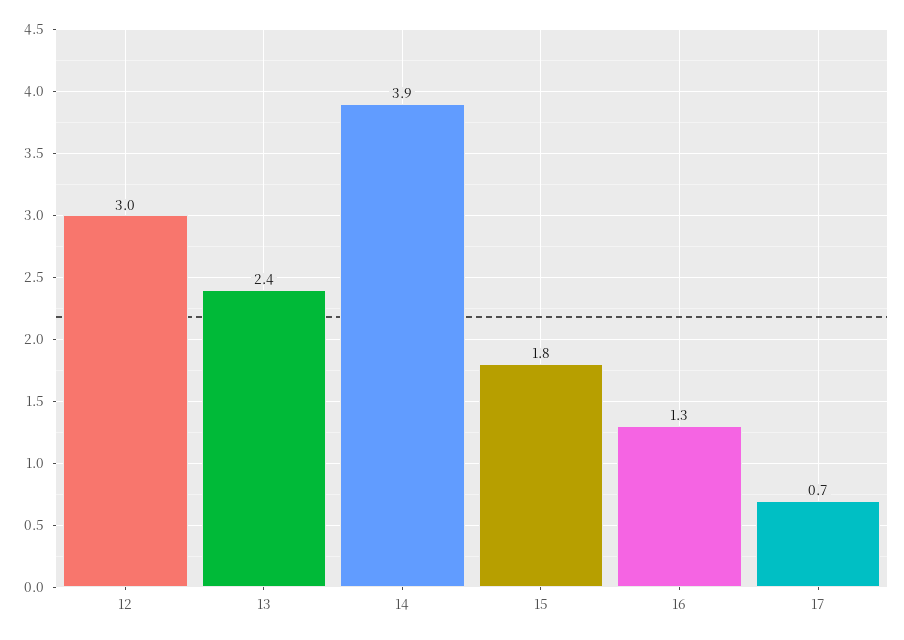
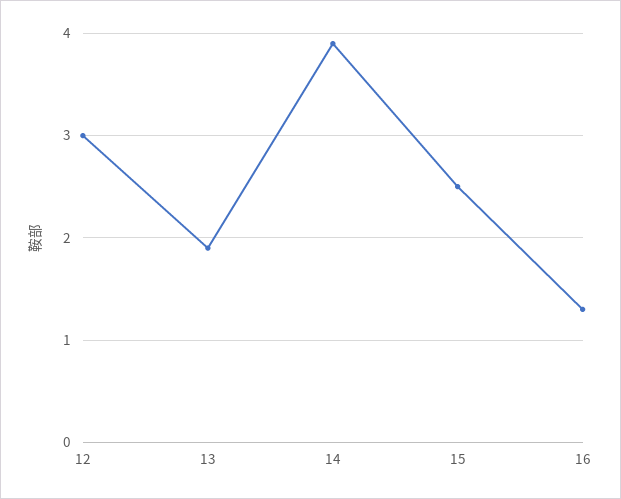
  {
    "12": 3,
-   "13": 2.4,
+   "13": 1.9,
    "14": 3.9,
-   "15": 1.8,
+   "15": 2.5,
-   "16": 1.3,
+   "16": 1.3
-   "17": 0.7
  }

